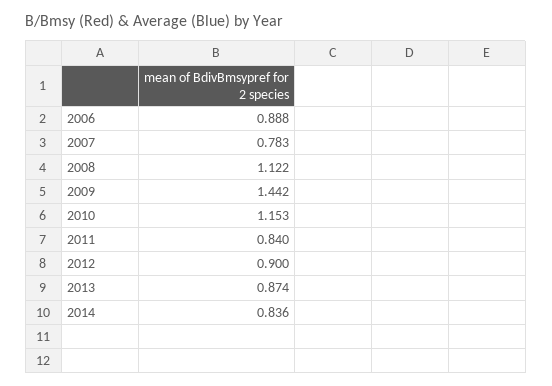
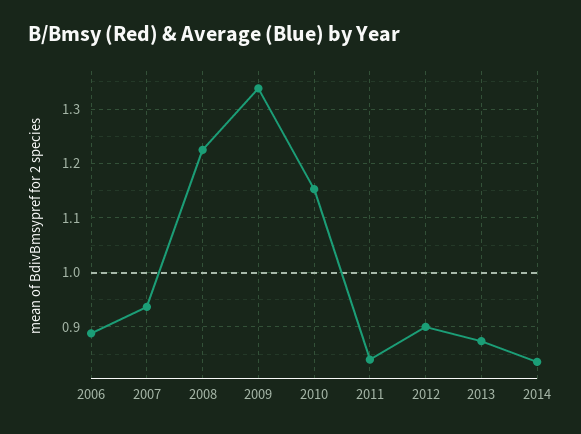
  {
    "2006": 0.888,
-   "2007": 0.783,
+   "2007": 0.94,
-   "2008": 1.122,
+   "2008": 1.22,
-   "2009": 1.442,
+   "2009": 1.34,
    "2010": 1.153,
    "2011": 0.84,
    "2012": 0.9,
    "2013": 0.874,
    "2014": 0.836
  }

